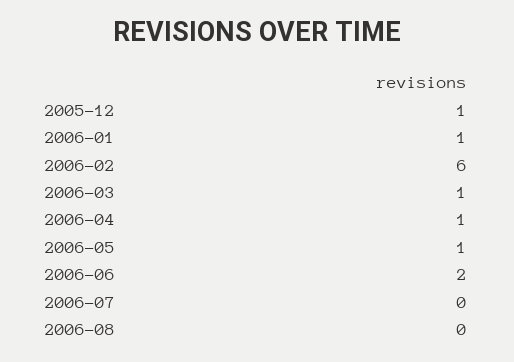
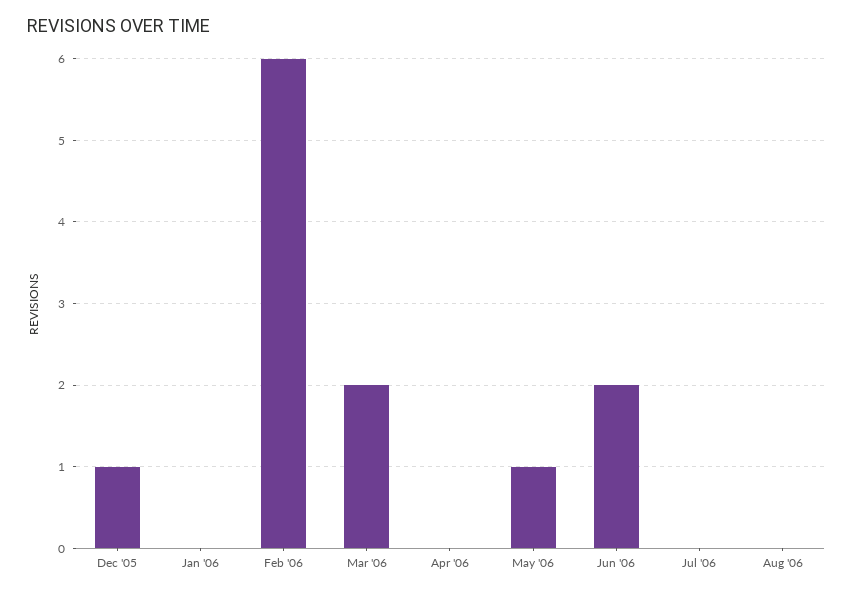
  {
    "2005-12": 1,
-   "2006-01": 1,
+   "2006-01": 0,
    "2006-02": 6,
-   "2006-03": 1,
+   "2006-03": 2,
-   "2006-04": 1,
+   "2006-04": 0,
    "2006-05": 1,
    "2006-06": 2,
    "2006-07": 0,
    "2006-08": 0
  }

